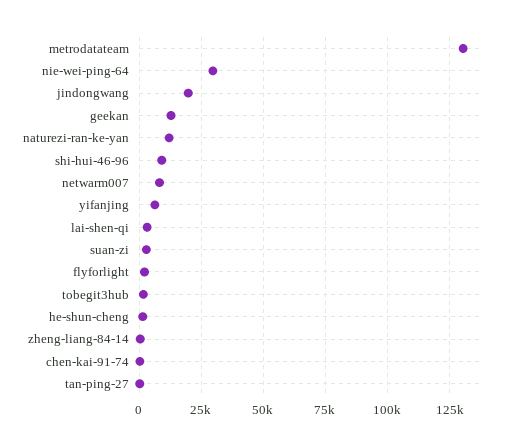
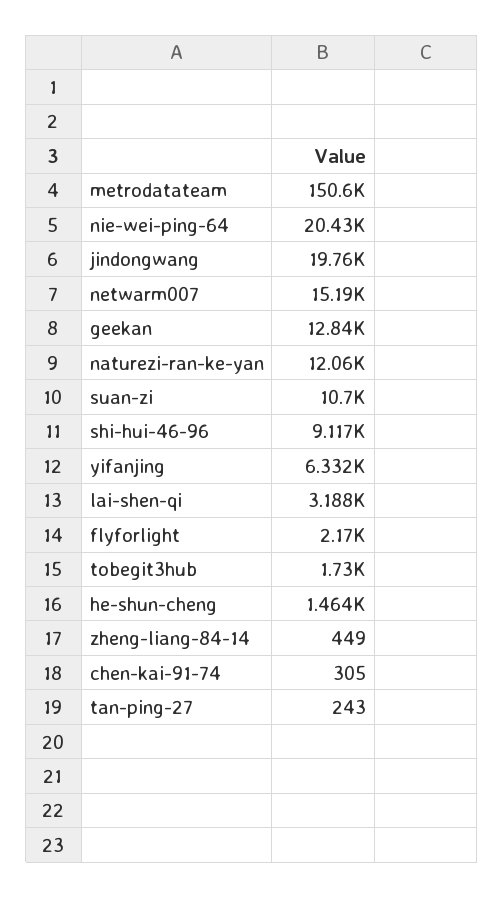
  {
-   "metrodatateam": 130000,
+   "metrodatateam": 150600,
-   "nie-wei-ping-64": 30000,
+   "nie-wei-ping-64": 20430,
    "jindongwang": 19760,
    "geekan": 12840,
    "naturezi-ran-ke-yan": 12060,
    "shi-hui-46-96": 9117,
-   "netwarm007": 7500,
+   "netwarm007": 15190,
    "yifanjing": 6332,
    "lai-shen-qi": 3188,
-   "suan-zi": 2500,
+   "suan-zi": 10700,
    "flyforlight": 2170,
    "tobegit3hub": 1730,
    "he-shun-cheng": 1464,
    "zheng-liang-84-14": 449,
    "chen-kai-91-74": 305,
    "tan-ping-27": 243
  }

